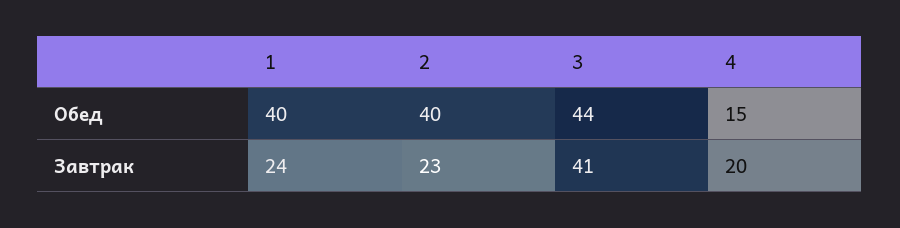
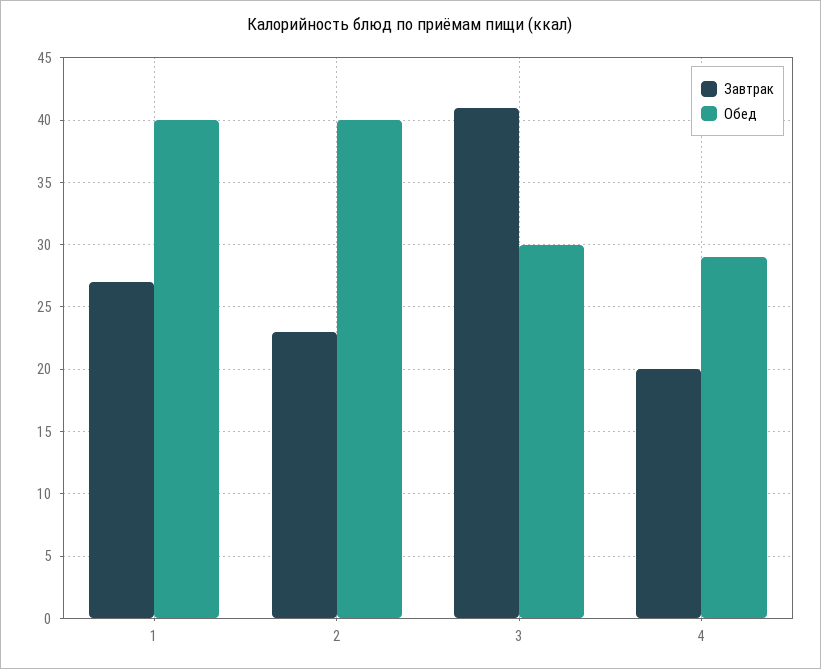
  {
    "Обед": {
      "1": 40,
      "2": 40,
-     "3": 44,
+     "3": 30,
-     "4": 15
+     "4": 29
    },
    "Завтрак": {
-     "1": 24,
+     "1": 27,
      "2": 23,
      "3": 41,
      "4": 20
    }
  }

